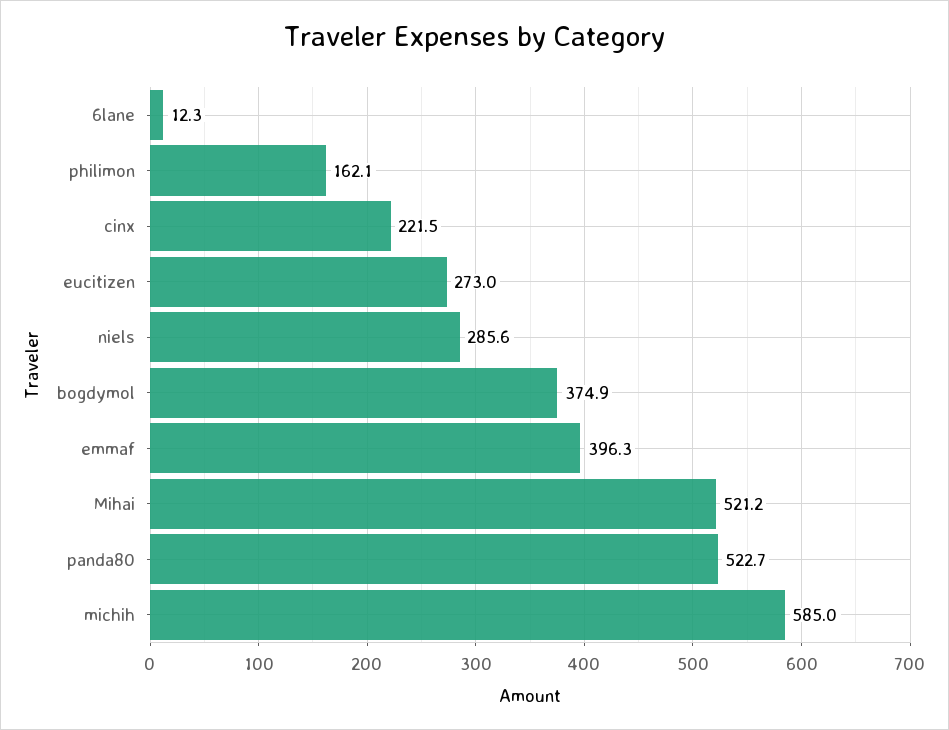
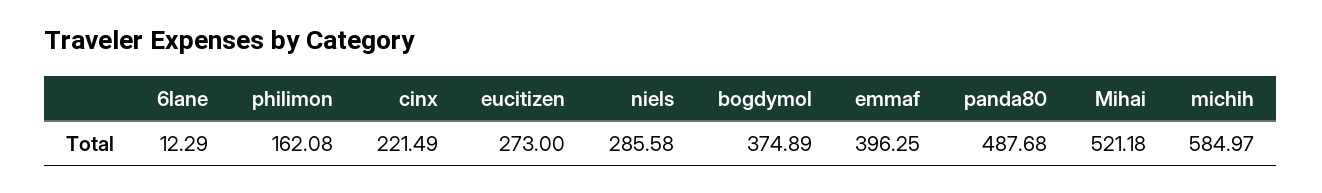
  {
    "6lane": 12.29,
    "philimon": 162.08,
    "cinx": 221.49,
    "eucitizen": 273,
    "niels": 285.58,
    "bogdymol": 374.89,
    "emmaf": 396.25,
    "Mihai": 521.18,
-   "panda80": 522.7,
+   "panda80": 487.68,
    "michih": 584.97
  }

